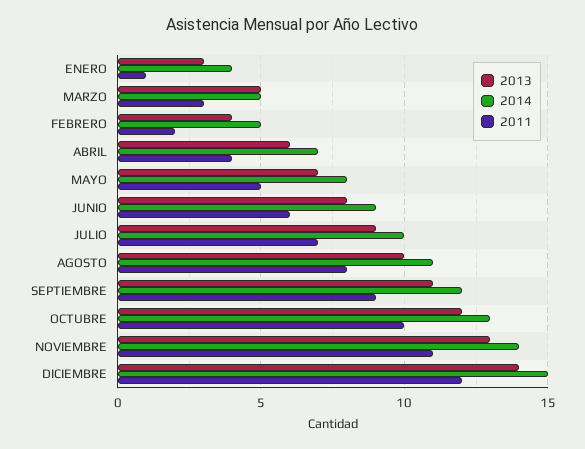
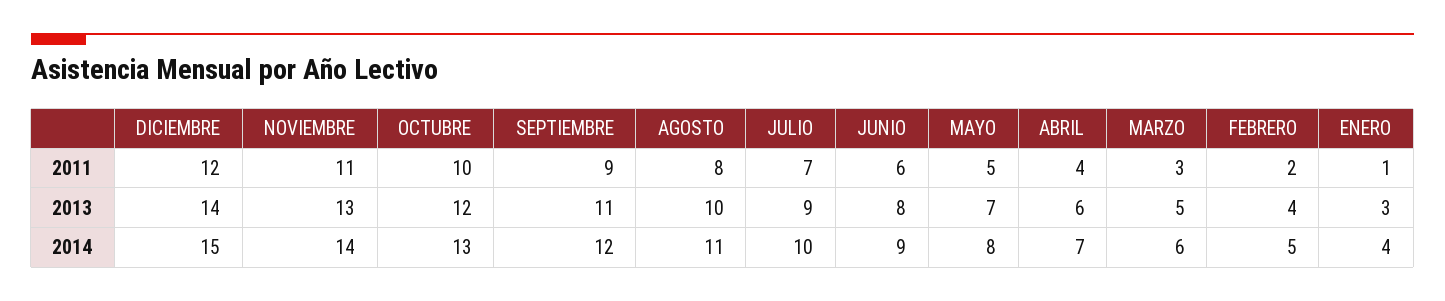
  {
    "2013": {
      "ENERO": 3,
      "MARZO": 5,
      "FEBRERO": 4,
      "ABRIL": 6,
      "MAYO": 7,
      "JUNIO": 8,
      "JULIO": 9,
      "AGOSTO": 10,
      "SEPTIEMBRE": 11,
      "OCTUBRE": 12,
      "NOVIEMBRE": 13,
      "DICIEMBRE": 14
    },
    "2014": {
      "ENERO": 4,
-     "MARZO": 5,
+     "MARZO": 6,
      "FEBRERO": 5,
      "ABRIL": 7,
      "MAYO": 8,
      "JUNIO": 9,
      "JULIO": 10,
      "AGOSTO": 11,
      "SEPTIEMBRE": 12,
      "OCTUBRE": 13,
      "NOVIEMBRE": 14,
      "DICIEMBRE": 15
    },
    "2011": {
      "ENERO": 1,
      "MARZO": 3,
      "FEBRERO": 2,
      "ABRIL": 4,
      "MAYO": 5,
      "JUNIO": 6,
      "JULIO": 7,
      "AGOSTO": 8,
      "SEPTIEMBRE": 9,
      "OCTUBRE": 10,
      "NOVIEMBRE": 11,
      "DICIEMBRE": 12
    }
  }

